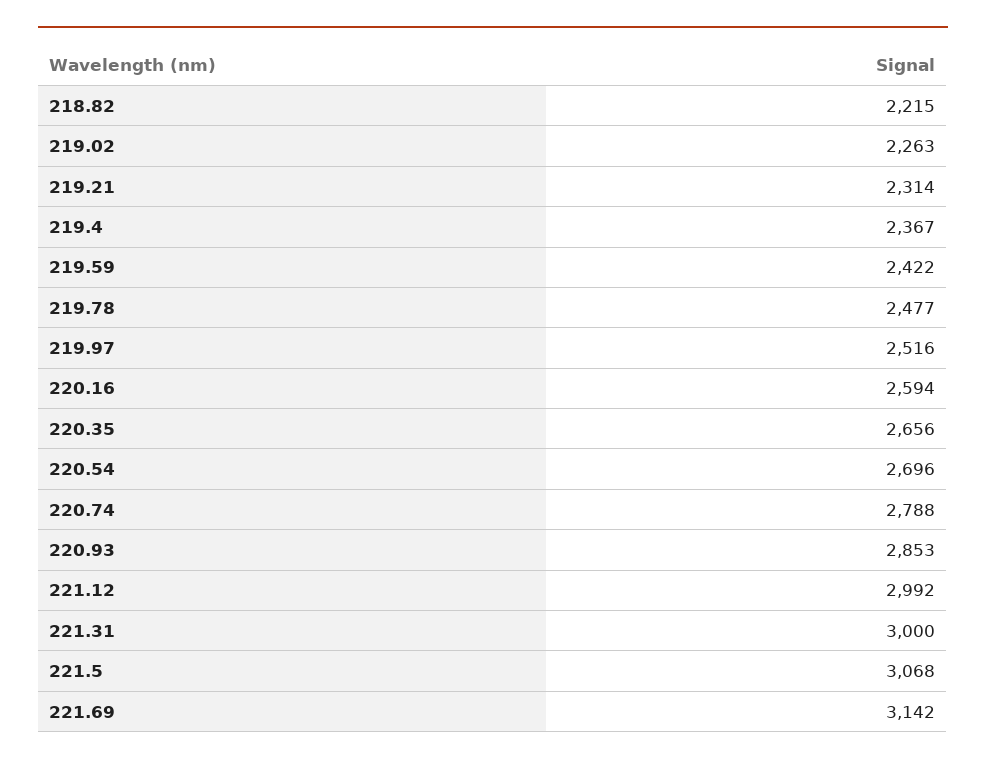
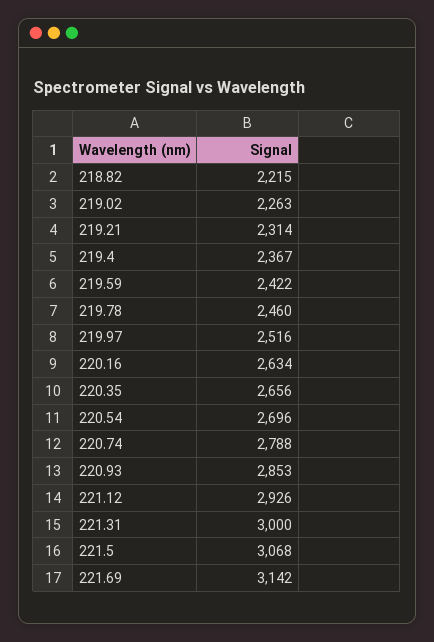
  {
    "218.82": 2215,
    "219.02": 2263,
    "219.21": 2314,
    "219.4": 2367,
    "219.59": 2422,
-   "219.78": 2477,
+   "219.78": 2460,
    "219.97": 2516,
-   "220.16": 2594,
+   "220.16": 2634,
    "220.35": 2656,
    "220.54": 2696,
    "220.74": 2788,
    "220.93": 2853,
-   "221.12": 2992,
+   "221.12": 2926,
    "221.31": 3000,
    "221.5": 3068,
    "221.69": 3142
  }

